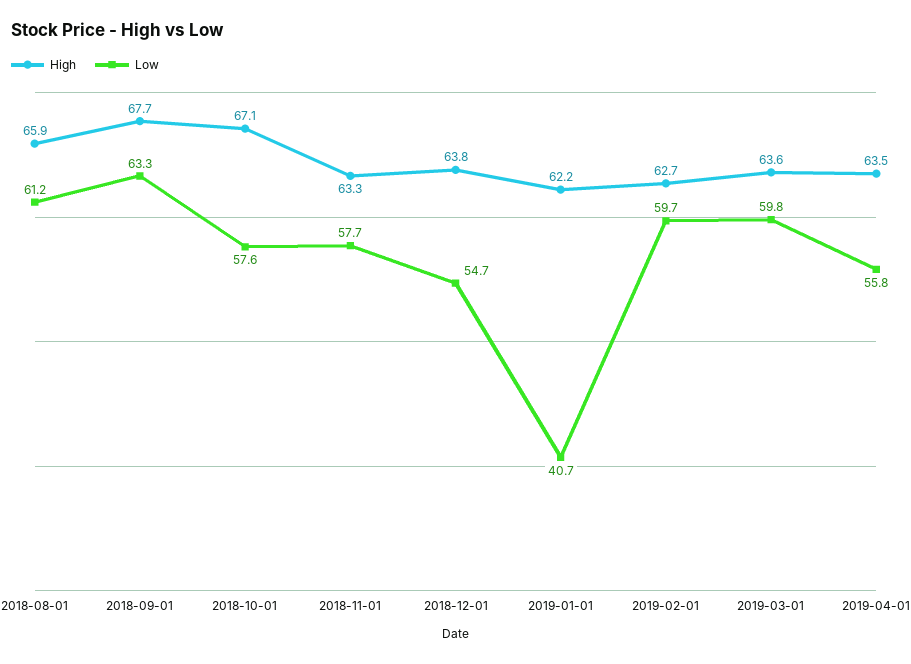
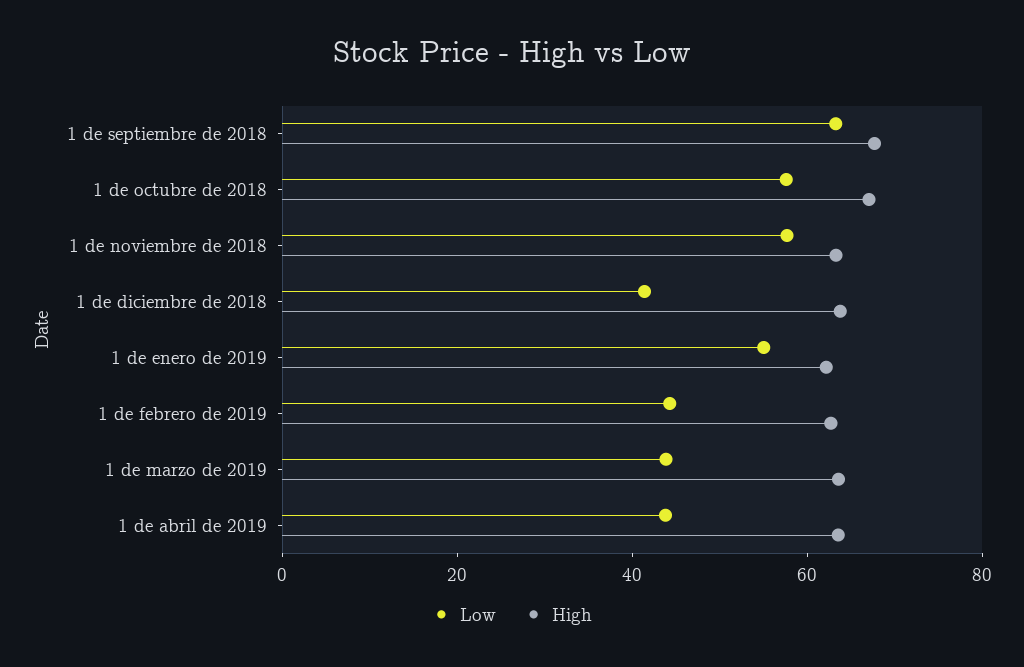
  {
    "High": {
-     "2018-08-01": 65.9,
      "2018-09-01": 67.7,
      "2018-10-01": 67.1,
      "2018-11-01": 63.3,
      "2018-12-01": 63.8,
      "2019-01-01": 62.2,
      "2019-02-01": 62.7,
      "2019-03-01": 63.6,
      "2019-04-01": 63.5
    },
    "Low": {
-     "2018-08-01": 61.2,
      "2018-09-01": 63.3,
      "2018-10-01": 57.6,
      "2018-11-01": 57.7,
-     "2018-12-01": 54.7,
+     "2018-12-01": 40,
-     "2019-01-01": 40.7,
+     "2019-01-01": 55,
-     "2019-02-01": 59.7,
+     "2019-02-01": 45,
-     "2019-03-01": 59.8,
+     "2019-03-01": 45,
-     "2019-04-01": 55.8
+     "2019-04-01": 45
    }
  }

